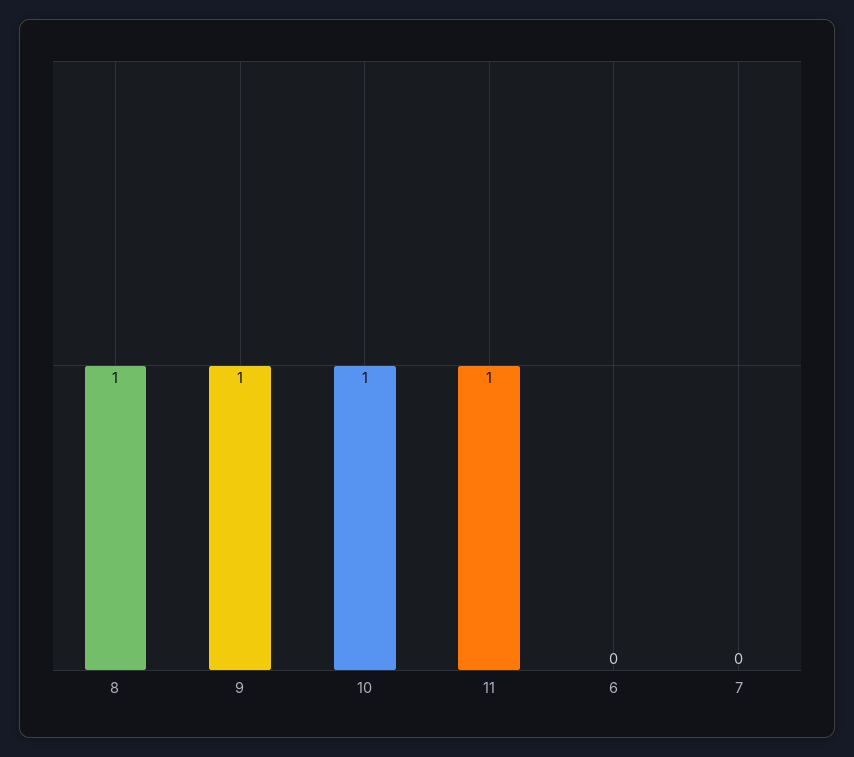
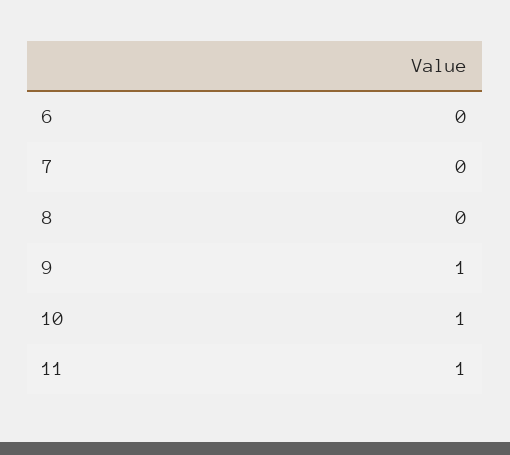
  {
-   "8": 1,
+   "8": 0,
    "9": 1,
    "10": 1,
    "11": 1,
    "6": 0,
    "7": 0
  }

